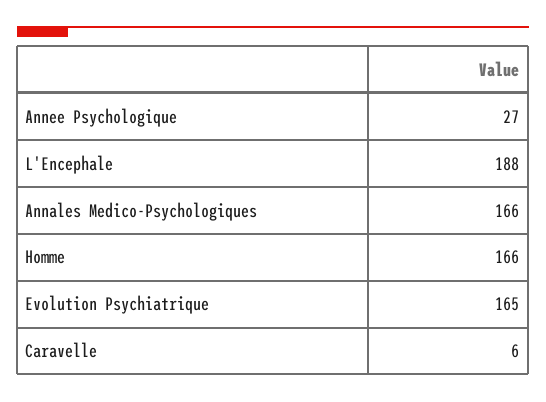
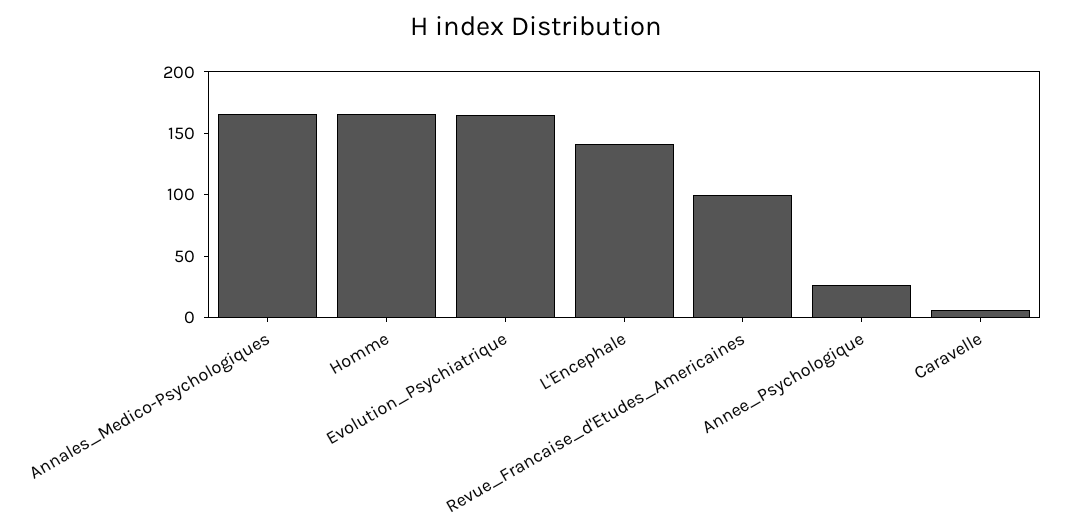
  {
    "Annee Psychologique": 27,
-   "L'Encephale": 188,
+   "L'Encephale": 140,
    "Annales Medico-Psychologiques": 166,
    "Homme": 166,
    "Evolution Psychiatrique": 165,
-   "Caravelle": 6
+   "Caravelle": 6,
+   "Revue_Francaise_d'Etudes_Americaines": 100
  }

